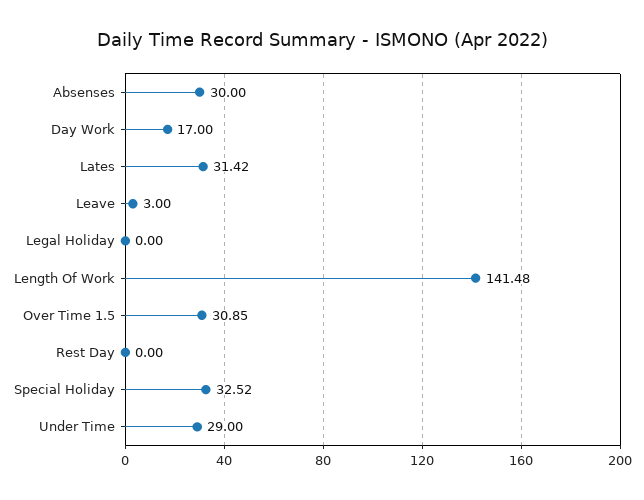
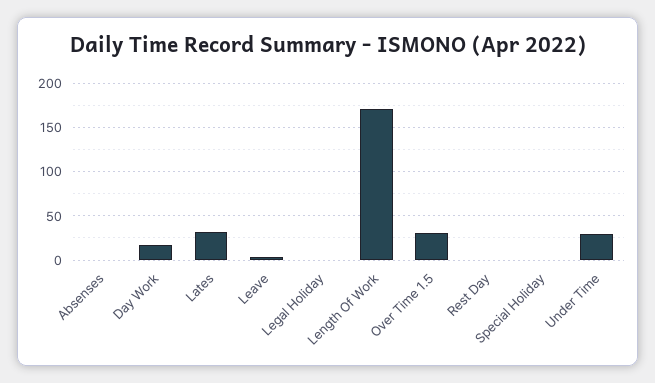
  {
-   "Absenses": 30,
+   "Absenses": 0,
    "Day Work": 17,
    "Lates": 31.42,
    "Leave": 3,
    "Legal Holiday": 0,
-   "Length Of Work": 141.48,
+   "Length Of Work": 170,
    "Over Time 1.5": 30.85,
    "Rest Day": 0,
-   "Special Holiday": 32.52,
+   "Special Holiday": 0,
    "Under Time": 29
  }

